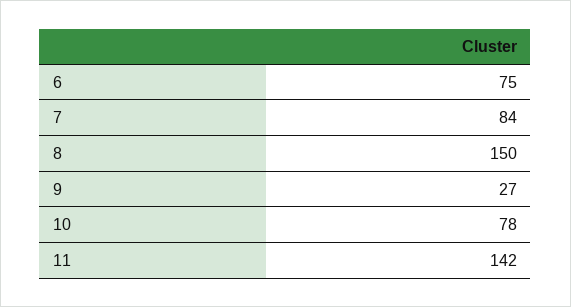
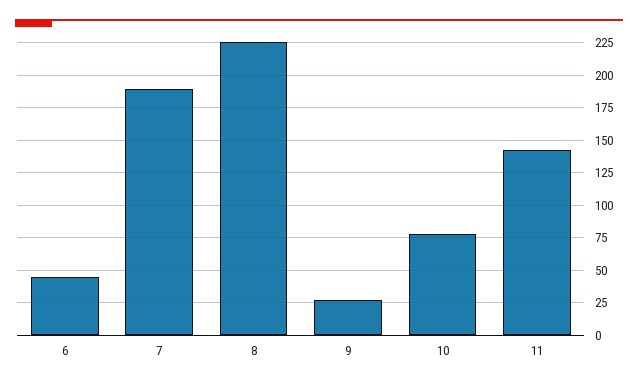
  {
-   "6": 75,
+   "6": 45,
-   "7": 84,
+   "7": 190,
-   "8": 150,
+   "8": 225,
    "9": 27,
    "10": 78,
    "11": 142
  }

